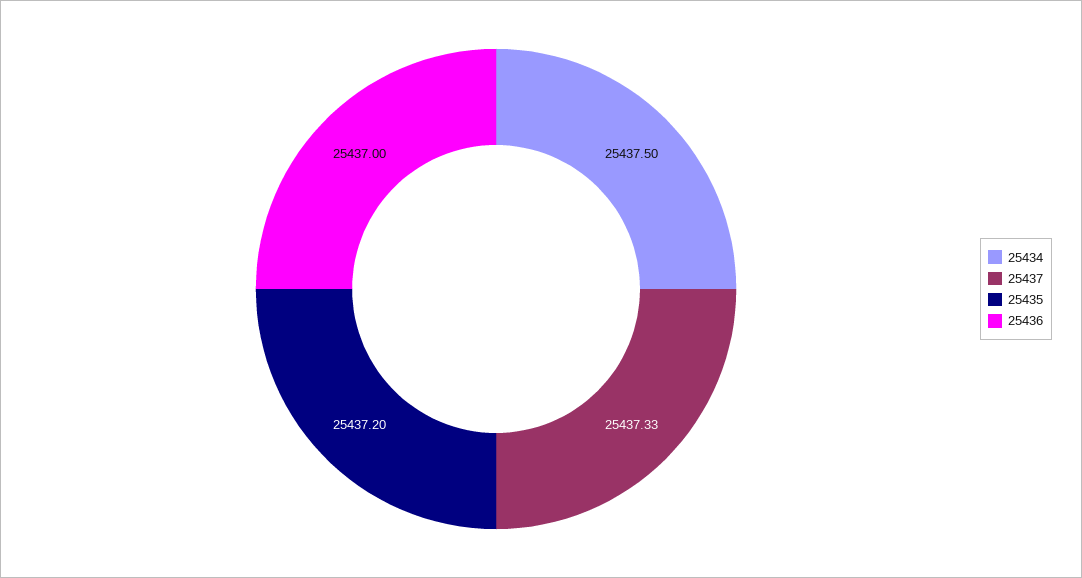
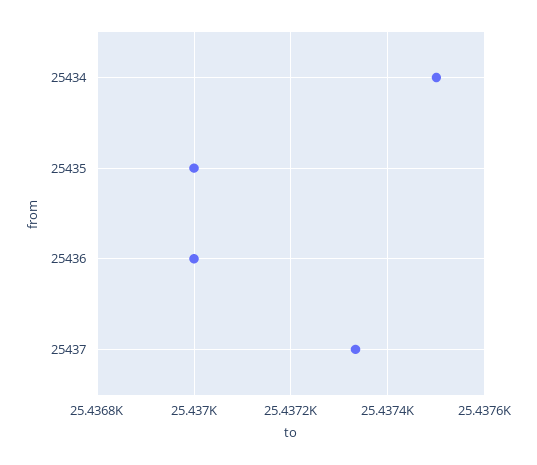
  {
    "25434": 25437.5,
    "25437": 25437.33,
-   "25435": 25437.2,
+   "25435": 25437,
    "25436": 25437
  }

